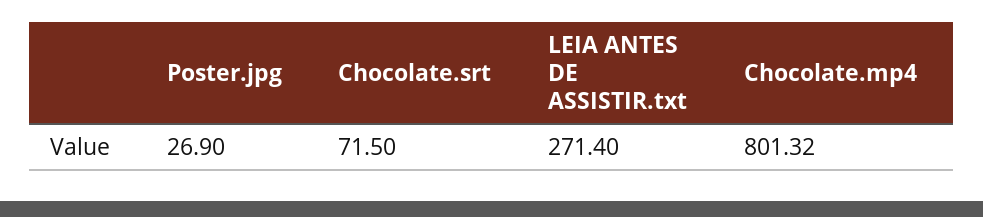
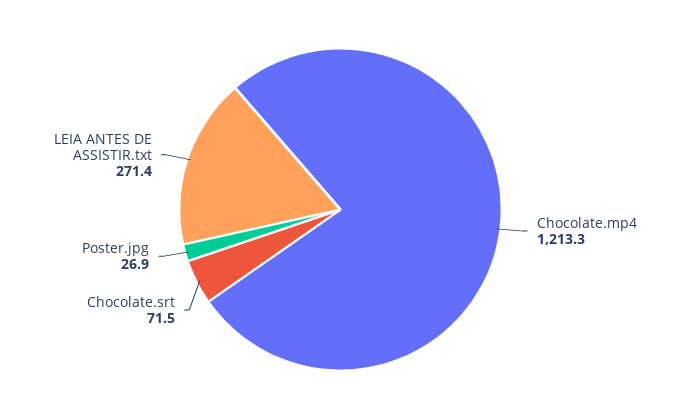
  {
    "Poster.jpg": 26.9,
    "Chocolate.srt": 71.5,
    "LEIA ANTES DE ASSISTIR.txt": 271.4,
-   "Chocolate.mp4": 801.32
+   "Chocolate.mp4": 1213.3
  }

